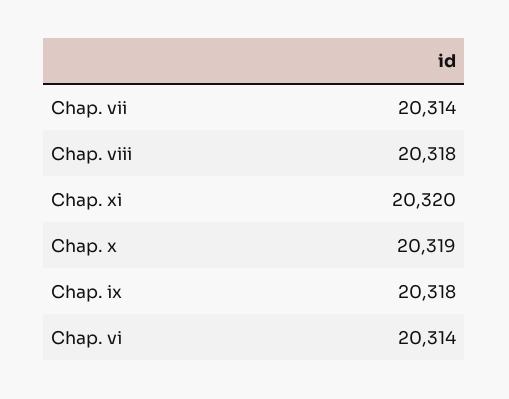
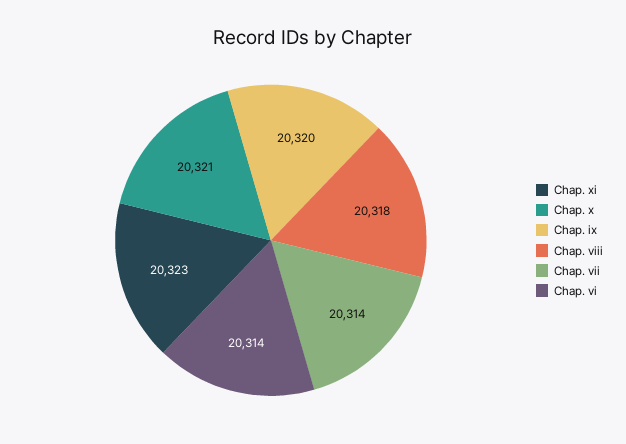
  {
    "Chap. vii": 20314,
    "Chap. viii": 20318,
-   "Chap. xi": 20320,
+   "Chap. xi": 20323,
-   "Chap. x": 20319,
+   "Chap. x": 20321,
-   "Chap. ix": 20318,
+   "Chap. ix": 20320,
    "Chap. vi": 20314
  }

